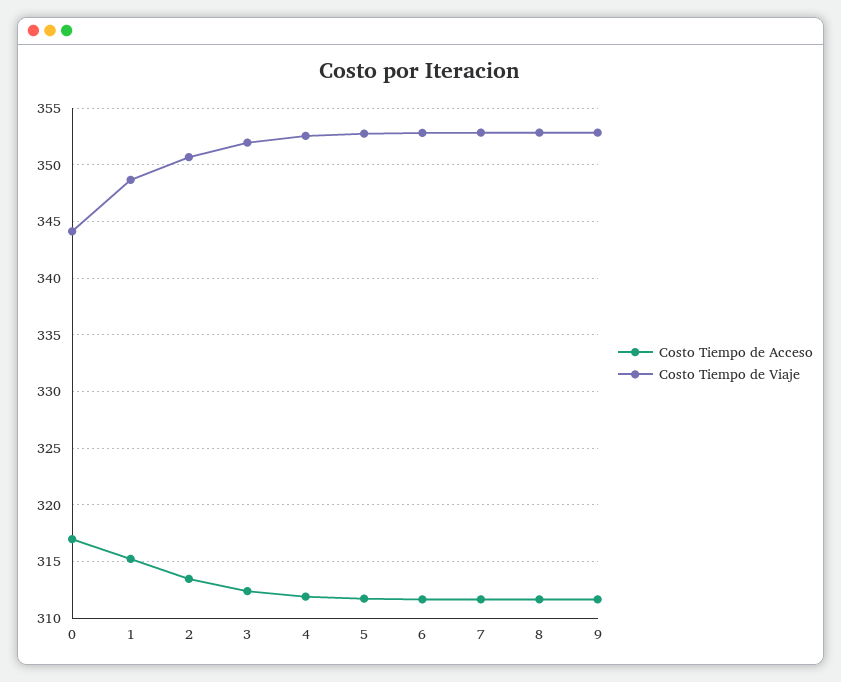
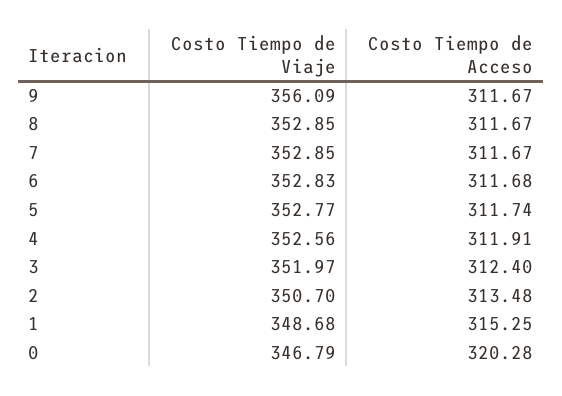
  {
    "Costo Tiempo de Acceso": {
-     "0": 317,
+     "0": 320.28,
      "1": 315.25,
      "2": 313.48,
      "3": 312.4,
      "4": 311.91,
      "5": 311.74,
      "6": 311.68,
      "7": 311.67,
      "8": 311.67,
      "9": 311.67
    },
    "Costo Tiempo de Viaje": {
-     "0": 344,
+     "0": 346.79,
      "1": 348.68,
      "2": 350.7,
      "3": 351.97,
      "4": 352.56,
      "5": 352.77,
      "6": 352.83,
      "7": 352.85,
      "8": 352.85,
-     "9": 353
+     "9": 356.09
    }
  }

